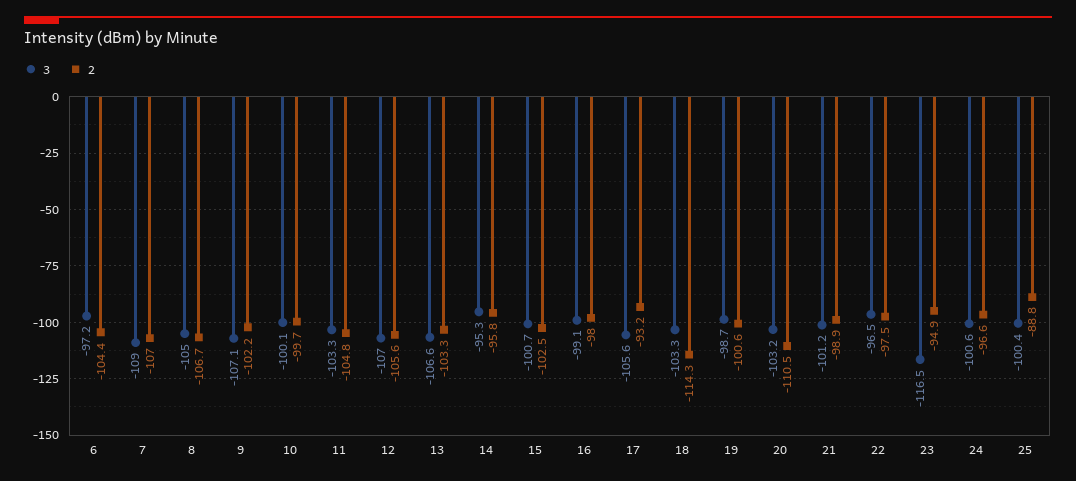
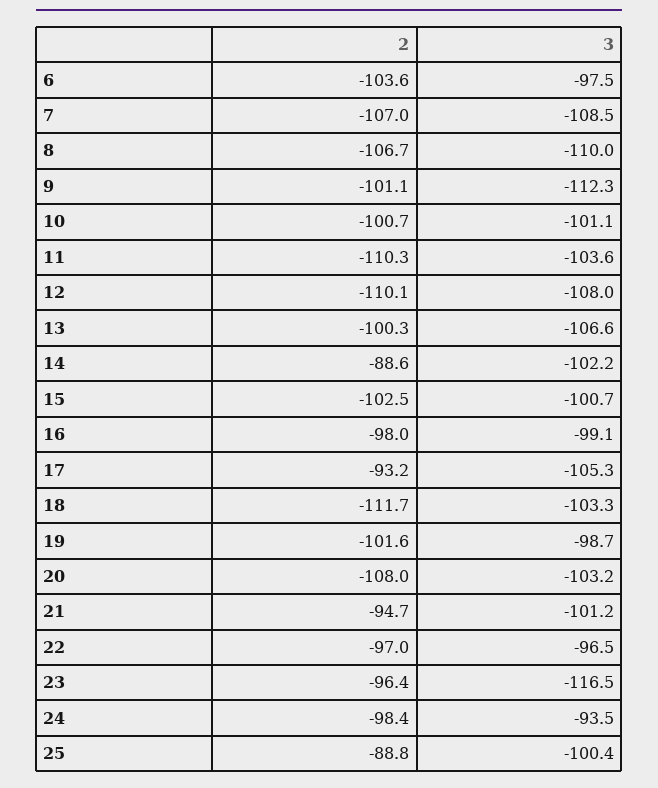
  {
    "3": {
-     "6": -97.2,
+     "6": -97.5,
-     "7": -109,
+     "7": -108.5,
-     "8": -105,
+     "8": -110,
-     "9": -107.1,
+     "9": -112.3,
-     "10": -100.1,
+     "10": -101.1,
-     "11": -103.3,
+     "11": -103.6,
-     "12": -107,
+     "12": -108,
      "13": -106.6,
-     "14": -95.3,
+     "14": -102.2,
      "15": -100.7,
      "16": -99.1,
-     "17": -105.6,
+     "17": -105.3,
      "18": -103.3,
      "19": -98.7,
      "20": -103.2,
      "21": -101.2,
      "22": -96.5,
      "23": -116.5,
-     "24": -100.6,
+     "24": -93.5,
      "25": -100.4
    },
    "2": {
-     "6": -104.4,
+     "6": -103.6,
      "7": -107,
      "8": -106.7,
-     "9": -102.2,
+     "9": -101.1,
-     "10": -99.7,
+     "10": -100.7,
-     "11": -104.8,
+     "11": -110.3,
-     "12": -105.6,
+     "12": -110.1,
-     "13": -103.3,
+     "13": -100.3,
-     "14": -95.8,
+     "14": -88.6,
      "15": -102.5,
      "16": -98,
      "17": -93.2,
-     "18": -114.3,
+     "18": -111.7,
-     "19": -100.6,
+     "19": -101.6,
-     "20": -110.5,
+     "20": -108,
-     "21": -98.9,
+     "21": -94.7,
-     "22": -97.5,
+     "22": -97,
-     "23": -94.9,
+     "23": -96.4,
-     "24": -96.6,
+     "24": -98.4,
      "25": -88.8
    }
  }

